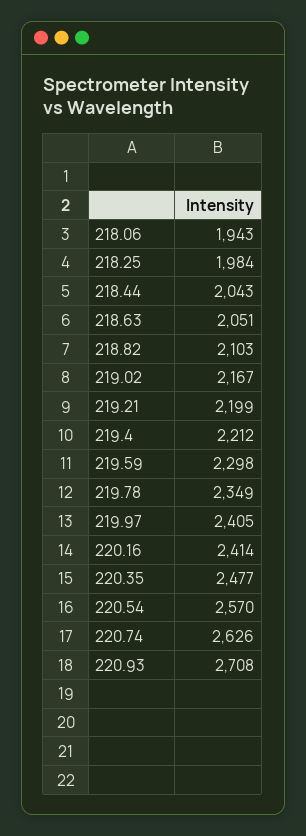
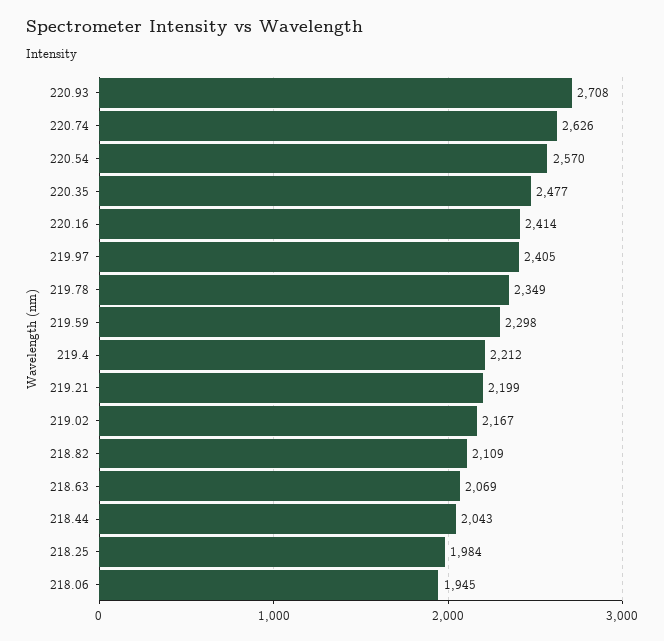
  {
-   "218.06": 1943,
+   "218.06": 1945,
    "218.25": 1984,
    "218.44": 2043,
-   "218.63": 2051,
+   "218.63": 2069,
-   "218.82": 2103,
+   "218.82": 2109,
    "219.02": 2167,
    "219.21": 2199,
    "219.4": 2212,
    "219.59": 2298,
    "219.78": 2349,
    "219.97": 2405,
    "220.16": 2414,
    "220.35": 2477,
    "220.54": 2570,
    "220.74": 2626,
    "220.93": 2708
  }

